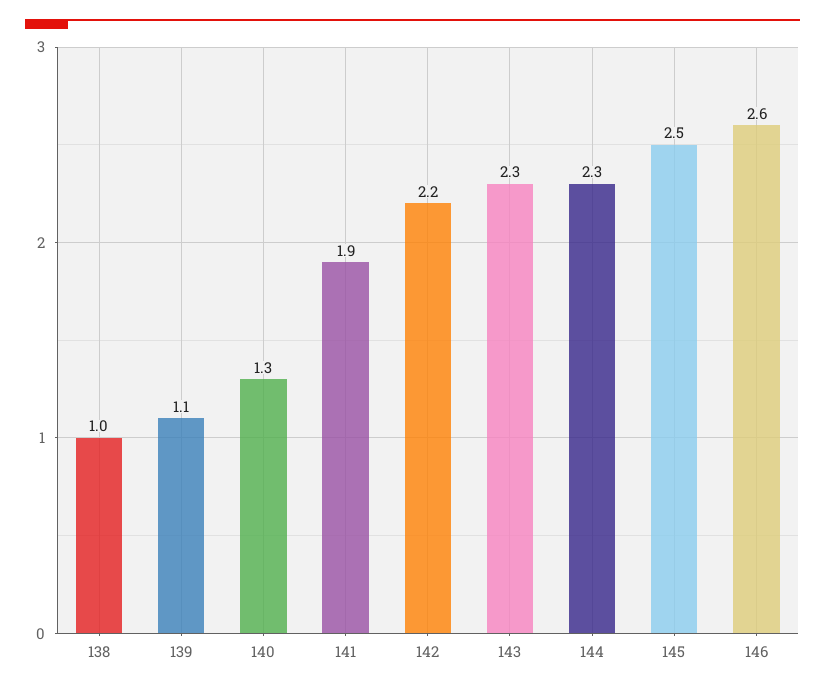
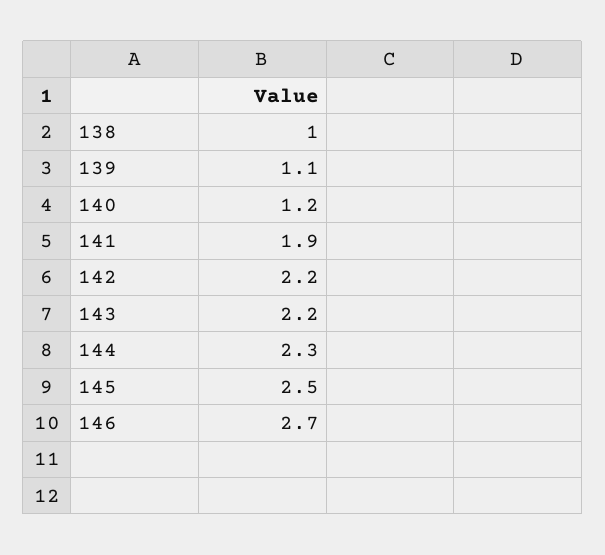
  {
    "138": 1,
    "139": 1.1,
-   "140": 1.3,
+   "140": 1.2,
    "141": 1.9,
    "142": 2.2,
-   "143": 2.3,
+   "143": 2.2,
    "144": 2.3,
    "145": 2.5,
-   "146": 2.6
+   "146": 2.7
  }

